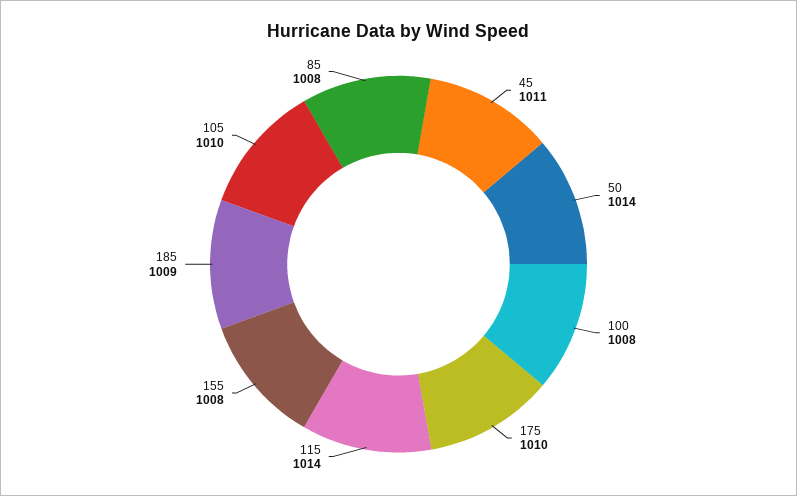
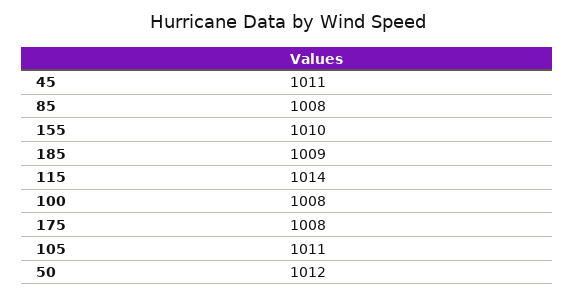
  {
    "45": 1011,
-   "50": 1014,
+   "50": 1012,
    "100": 1008,
-   "175": 1010,
+   "175": 1008,
    "115": 1014,
-   "155": 1008,
+   "155": 1010,
    "185": 1009,
-   "105": 1010,
+   "105": 1011,
    "85": 1008
  }

